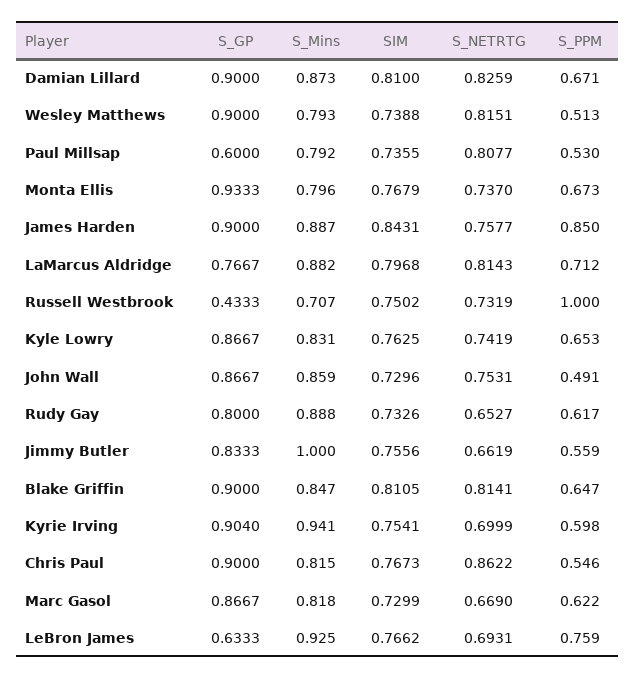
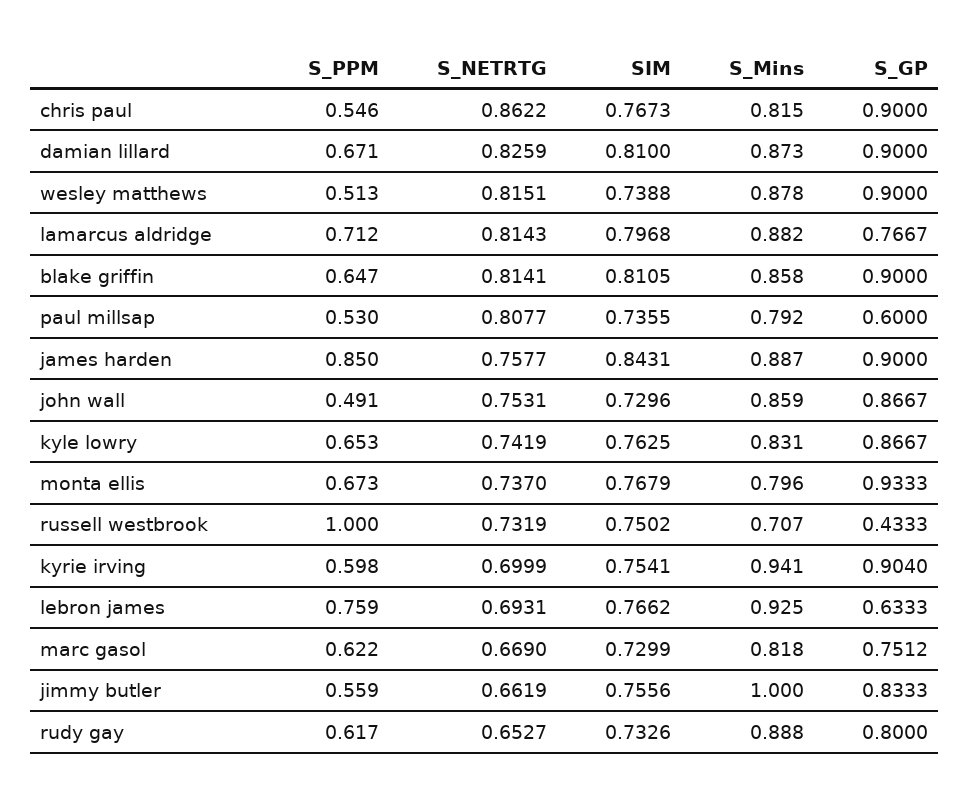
  {
    "S_GP": {
      "Damian Lillard": 0.9,
      "Wesley Matthews": 0.9,
      "Paul Millsap": 0.6,
      "Monta Ellis": 0.9333,
      "James Harden": 0.9,
      "LaMarcus Aldridge": 0.7667,
      "Russell Westbrook": 0.4333,
      "Kyle Lowry": 0.8667,
      "John Wall": 0.8667,
      "Rudy Gay": 0.8,
      "Jimmy Butler": 0.8333,
      "Blake Griffin": 0.9,
      "Kyrie Irving": 0.904,
      "Chris Paul": 0.9,
-     "Marc Gasol": 0.8667,
+     "Marc Gasol": 0.7512,
      "LeBron James": 0.6333
    },
    "S_Mins": {
      "Damian Lillard": 0.873,
-     "Wesley Matthews": 0.793,
+     "Wesley Matthews": 0.878,
      "Paul Millsap": 0.792,
      "Monta Ellis": 0.796,
      "James Harden": 0.887,
      "LaMarcus Aldridge": 0.882,
      "Russell Westbrook": 0.707,
      "Kyle Lowry": 0.831,
      "John Wall": 0.859,
      "Rudy Gay": 0.888,
      "Jimmy Butler": 1,
-     "Blake Griffin": 0.847,
+     "Blake Griffin": 0.858,
      "Kyrie Irving": 0.941,
      "Chris Paul": 0.815,
      "Marc Gasol": 0.818,
      "LeBron James": 0.925
    },
    "SIM": {
      "Damian Lillard": 0.81,
      "Wesley Matthews": 0.7388,
      "Paul Millsap": 0.7355,
      "Monta Ellis": 0.7679,
      "James Harden": 0.8431,
      "LaMarcus Aldridge": 0.7968,
      "Russell Westbrook": 0.7502,
      "Kyle Lowry": 0.7625,
      "John Wall": 0.7296,
      "Rudy Gay": 0.7326,
      "Jimmy Butler": 0.7556,
      "Blake Griffin": 0.8105,
      "Kyrie Irving": 0.7541,
      "Chris Paul": 0.7673,
      "Marc Gasol": 0.7299,
      "LeBron James": 0.7662
    },
    "S_NETRTG": {
      "Damian Lillard": 0.8259,
      "Wesley Matthews": 0.8151,
      "Paul Millsap": 0.8077,
      "Monta Ellis": 0.737,
      "James Harden": 0.7577,
      "LaMarcus Aldridge": 0.8143,
      "Russell Westbrook": 0.7319,
      "Kyle Lowry": 0.7419,
      "John Wall": 0.7531,
      "Rudy Gay": 0.6527,
      "Jimmy Butler": 0.6619,
      "Blake Griffin": 0.8141,
      "Kyrie Irving": 0.6999,
      "Chris Paul": 0.8622,
      "Marc Gasol": 0.669,
      "LeBron James": 0.6931
    },
    "S_PPM": {
      "Damian Lillard": 0.671,
      "Wesley Matthews": 0.513,
      "Paul Millsap": 0.53,
      "Monta Ellis": 0.673,
      "James Harden": 0.85,
      "LaMarcus Aldridge": 0.712,
      "Russell Westbrook": 1,
      "Kyle Lowry": 0.653,
      "John Wall": 0.491,
      "Rudy Gay": 0.617,
      "Jimmy Butler": 0.559,
      "Blake Griffin": 0.647,
      "Kyrie Irving": 0.598,
      "Chris Paul": 0.546,
      "Marc Gasol": 0.622,
      "LeBron James": 0.759
    }
  }

